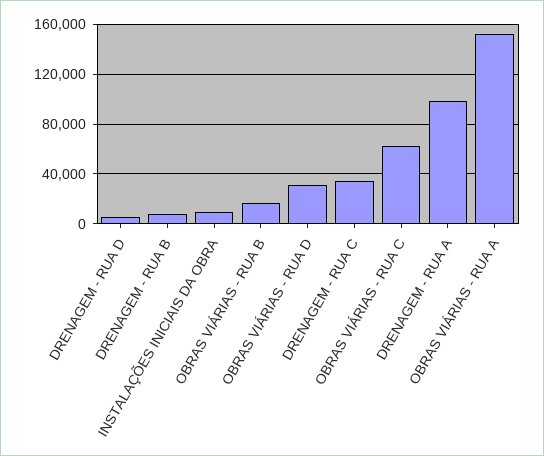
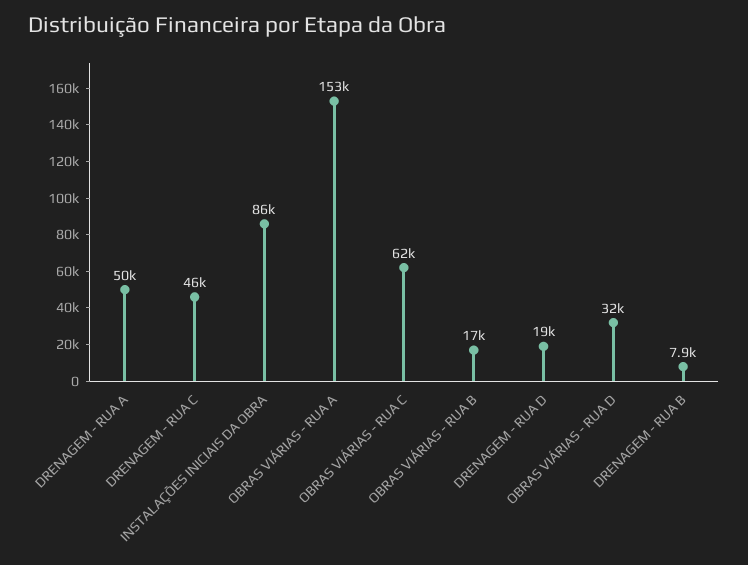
  {
-   "DRENAGEM - RUA D": 5000,
+   "DRENAGEM - RUA D": 19000,
    "DRENAGEM - RUA B": 7900,
-   "INSTALAÇÕES INICIAIS DA OBRA": 10000,
+   "INSTALAÇÕES INICIAIS DA OBRA": 86000,
    "OBRAS VIÁRIAS - RUA B": 17000,
    "OBRAS VIÁRIAS - RUA D": 32000,
-   "DRENAGEM - RUA C": 35000,
+   "DRENAGEM - RUA C": 46000,
    "OBRAS VIÁRIAS - RUA C": 62000,
-   "DRENAGEM - RUA A": 100000,
+   "DRENAGEM - RUA A": 50000,
    "OBRAS VIÁRIAS - RUA A": 153000
  }

